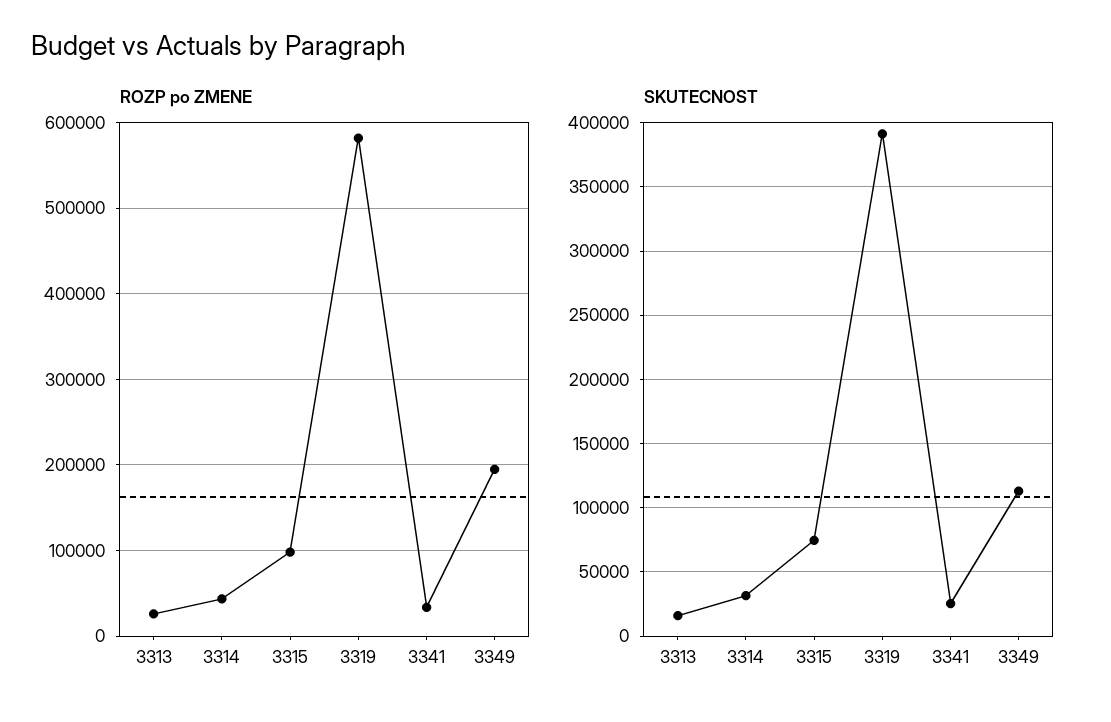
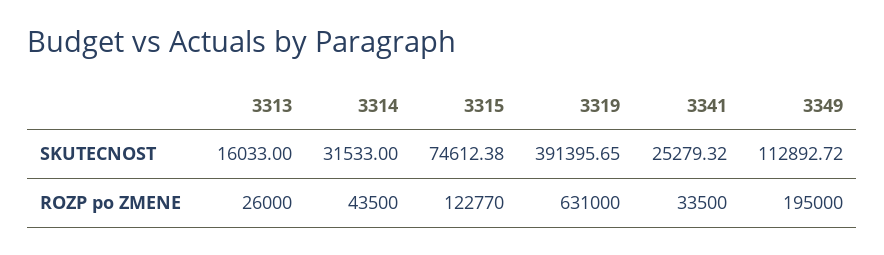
  {
    "ROZP po ZMENE": {
      "3313": 26000,
      "3314": 43500,
-     "3315": 100000,
+     "3315": 122770,
-     "3319": 580000,
+     "3319": 631000,
      "3341": 33500,
      "3349": 195000
    },
    "SKUTECNOST": {
      "3313": 16033,
      "3314": 31533,
      "3315": 74612.38,
      "3319": 391395.65,
      "3341": 25279.32,
      "3349": 112892.72
    }
  }

